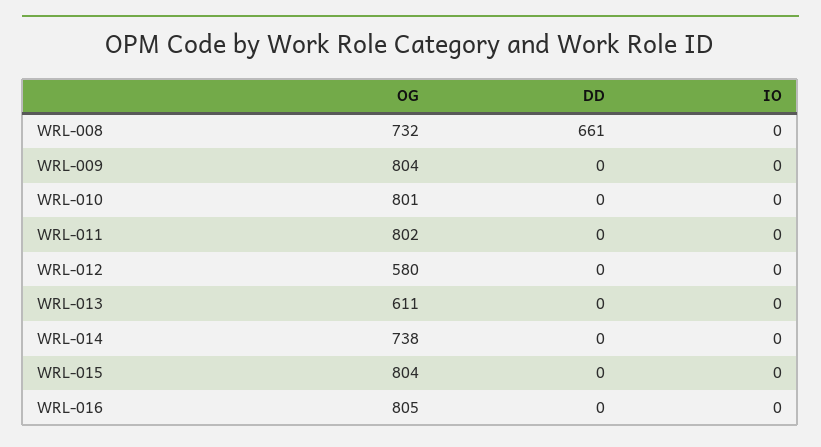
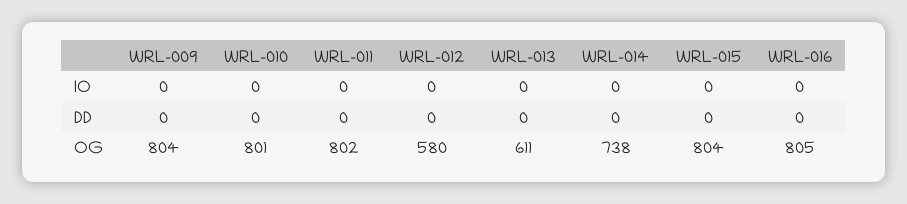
  {
    "OG": {
-     "WRL-008": 732,
      "WRL-009": 804,
      "WRL-010": 801,
      "WRL-011": 802,
      "WRL-012": 580,
      "WRL-013": 611,
      "WRL-014": 738,
      "WRL-015": 804,
      "WRL-016": 805
    },
    "DD": {
-     "WRL-008": 661,
      "WRL-009": 0,
      "WRL-010": 0,
      "WRL-011": 0,
      "WRL-012": 0,
      "WRL-013": 0,
      "WRL-014": 0,
      "WRL-015": 0,
      "WRL-016": 0
    },
    "IO": {
-     "WRL-008": 0,
      "WRL-009": 0,
      "WRL-010": 0,
      "WRL-011": 0,
      "WRL-012": 0,
      "WRL-013": 0,
      "WRL-014": 0,
      "WRL-015": 0,
      "WRL-016": 0
    }
  }

